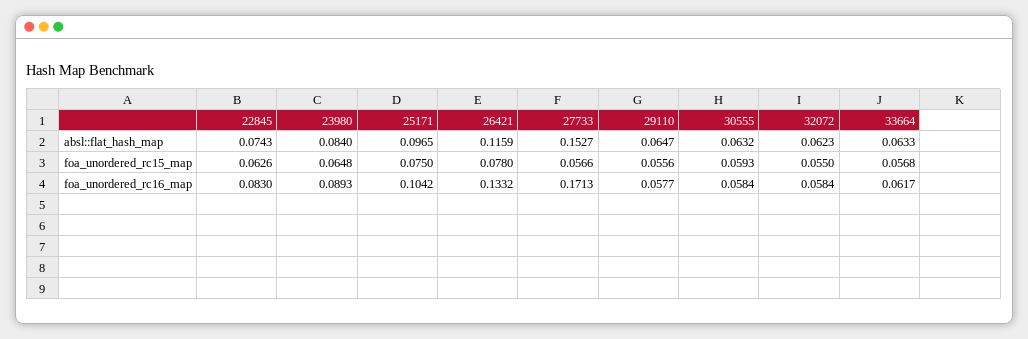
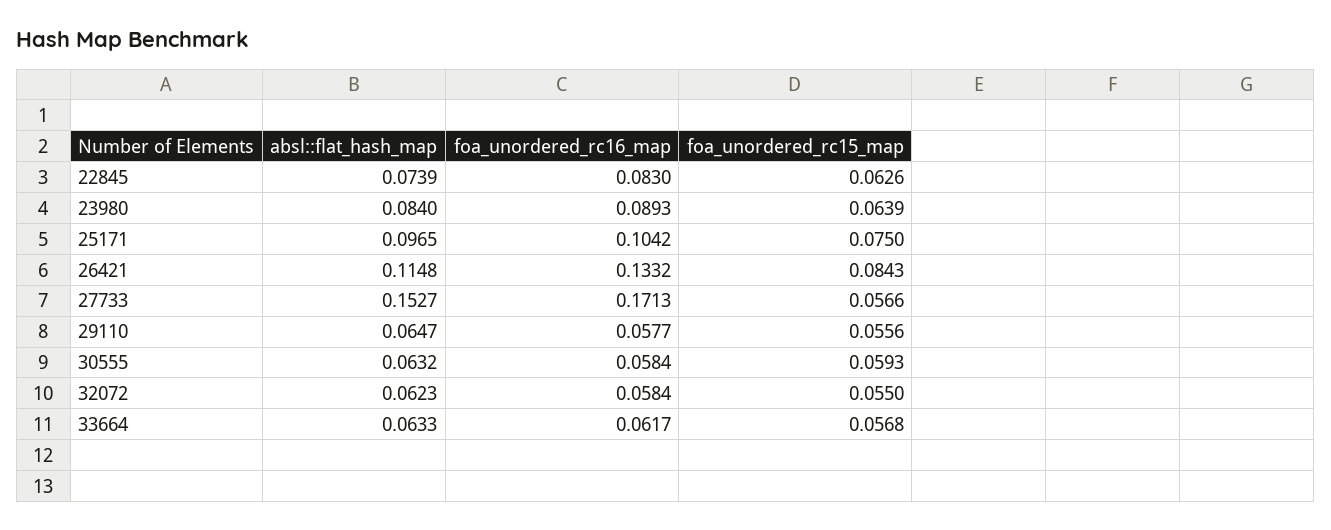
  {
    "22845": {
-     "absl::flat_hash_map": 0.0743,
+     "absl::flat_hash_map": 0.0739,
      "foa_unordered_rc15_map": 0.0626,
      "foa_unordered_rc16_map": 0.083
    },
    "23980": {
      "absl::flat_hash_map": 0.084,
-     "foa_unordered_rc15_map": 0.0648,
+     "foa_unordered_rc15_map": 0.0639,
      "foa_unordered_rc16_map": 0.0893
    },
    "25171": {
      "absl::flat_hash_map": 0.0965,
      "foa_unordered_rc15_map": 0.075,
      "foa_unordered_rc16_map": 0.1042
    },
    "26421": {
-     "absl::flat_hash_map": 0.1159,
+     "absl::flat_hash_map": 0.1148,
-     "foa_unordered_rc15_map": 0.078,
+     "foa_unordered_rc15_map": 0.0843,
      "foa_unordered_rc16_map": 0.1332
    },
    "27733": {
      "absl::flat_hash_map": 0.1527,
      "foa_unordered_rc15_map": 0.0566,
      "foa_unordered_rc16_map": 0.1713
    },
    "29110": {
      "absl::flat_hash_map": 0.0647,
      "foa_unordered_rc15_map": 0.0556,
      "foa_unordered_rc16_map": 0.0577
    },
    "30555": {
      "absl::flat_hash_map": 0.0632,
      "foa_unordered_rc15_map": 0.0593,
      "foa_unordered_rc16_map": 0.0584
    },
    "32072": {
      "absl::flat_hash_map": 0.0623,
      "foa_unordered_rc15_map": 0.055,
      "foa_unordered_rc16_map": 0.0584
    },
    "33664": {
      "absl::flat_hash_map": 0.0633,
      "foa_unordered_rc15_map": 0.0568,
      "foa_unordered_rc16_map": 0.0617
    }
  }

